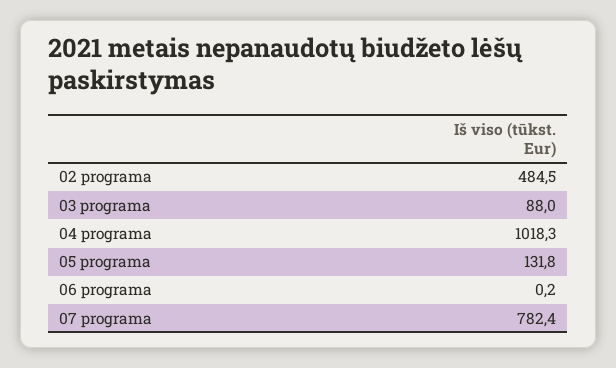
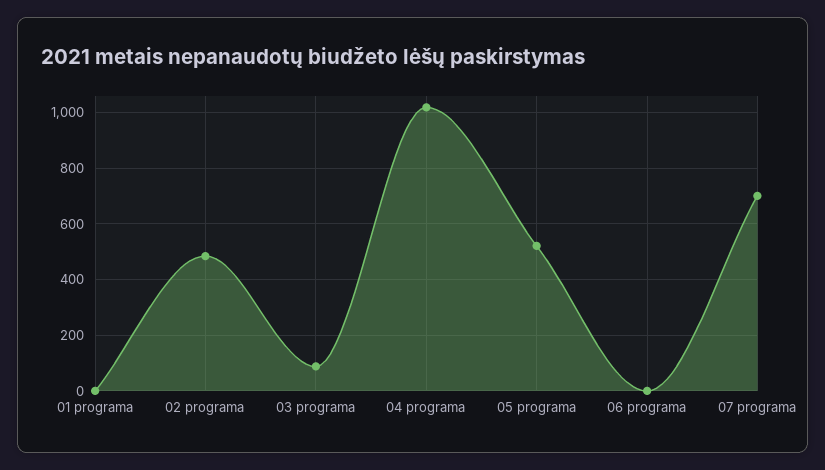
  {
    "02 programa": 484.5,
    "03 programa": 88,
    "04 programa": 1018.3,
-   "05 programa": 131.8,
+   "05 programa": 525,
    "06 programa": 0.2,
-   "07 programa": 782.4
+   "07 programa": 700,
+   "01 programa": 0
  }

